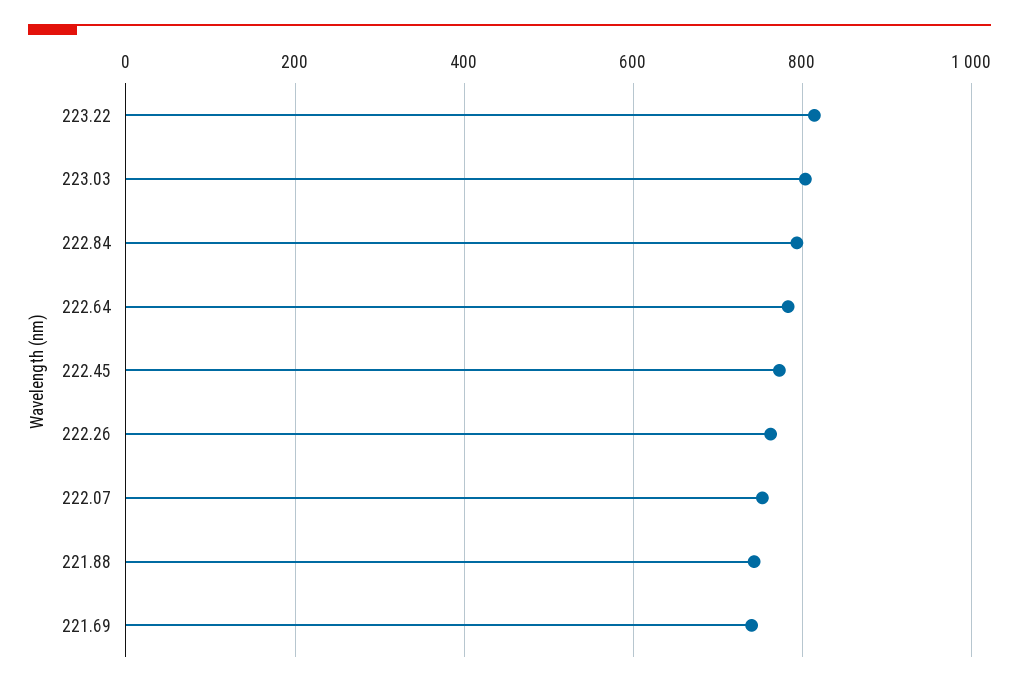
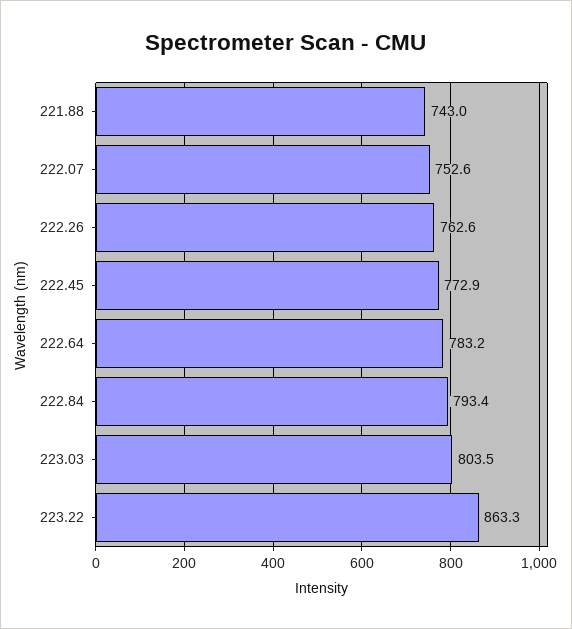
  {
-   "223.22": 820,
+   "223.22": 863.3,
    "223.03": 803.5,
    "222.84": 793.4,
    "222.64": 783.2,
    "222.45": 772.9,
    "222.26": 762.6,
    "222.07": 752.6,
-   "221.88": 743,
+   "221.88": 743
-   "221.69": 740
  }

